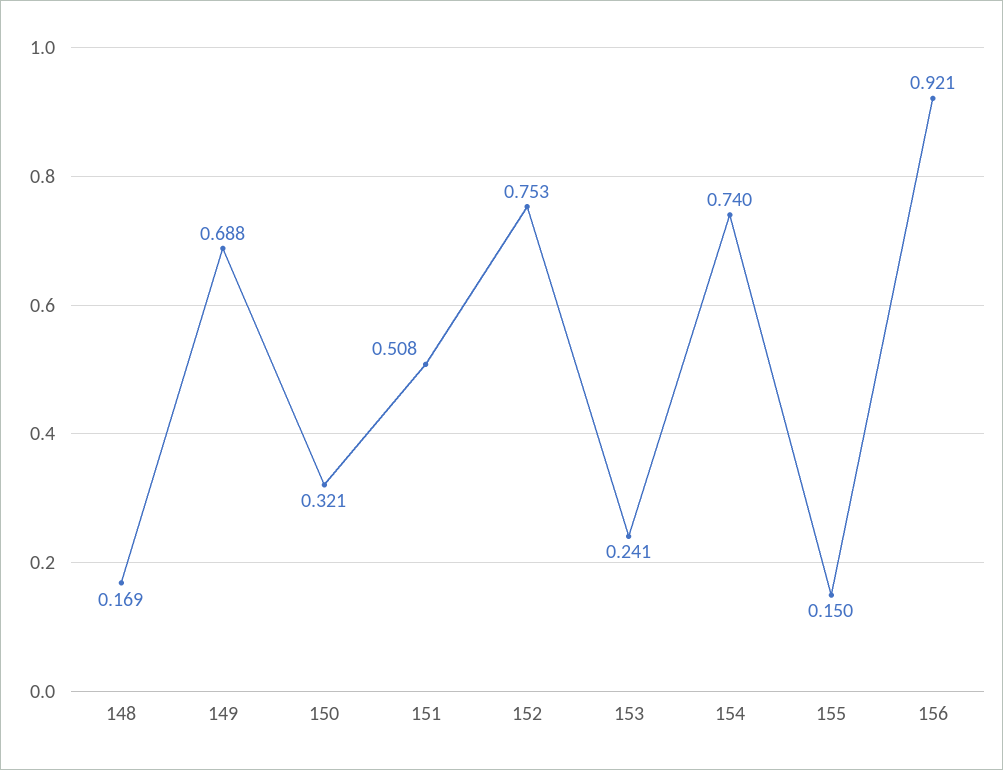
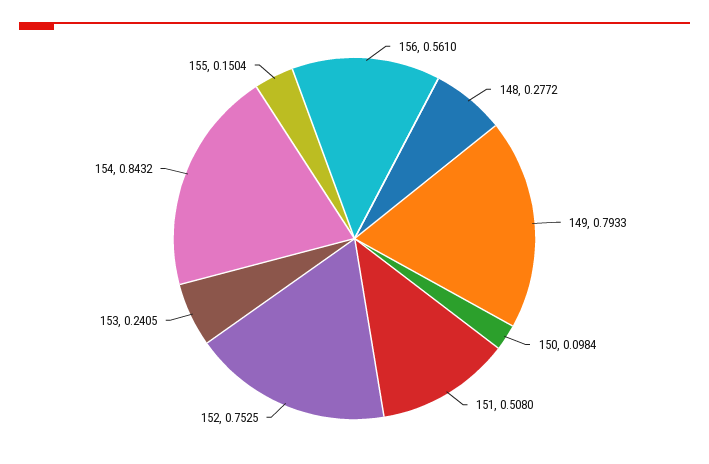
  {
-   "148": 0.169,
+   "148": 0.2772,
-   "149": 0.688,
+   "149": 0.7933,
-   "150": 0.321,
+   "150": 0.0984,
    "151": 0.508,
    "152": 0.7525,
    "153": 0.2405,
-   "154": 0.74,
+   "154": 0.8432,
    "155": 0.1504,
-   "156": 0.921
+   "156": 0.561
  }

